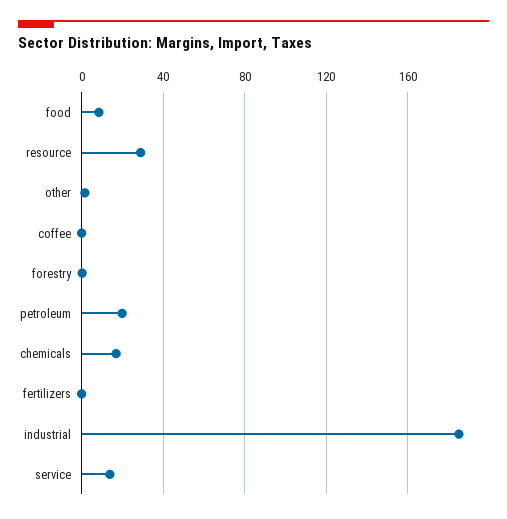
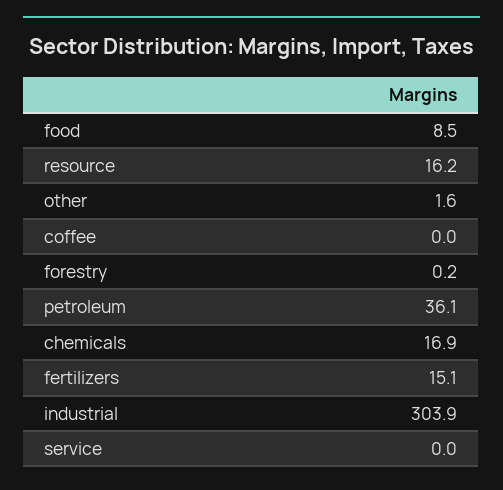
  {
    "food": 8.5,
-   "resource": 30,
+   "resource": 16.2,
    "other": 1.6,
    "coffee": 0,
    "forestry": 0.2,
-   "petroleum": 20,
+   "petroleum": 36.1,
    "chemicals": 16.9,
-   "fertilizers": 0,
+   "fertilizers": 15.1,
-   "industrial": 185,
+   "industrial": 303.9,
-   "service": 15
+   "service": 0
  }

